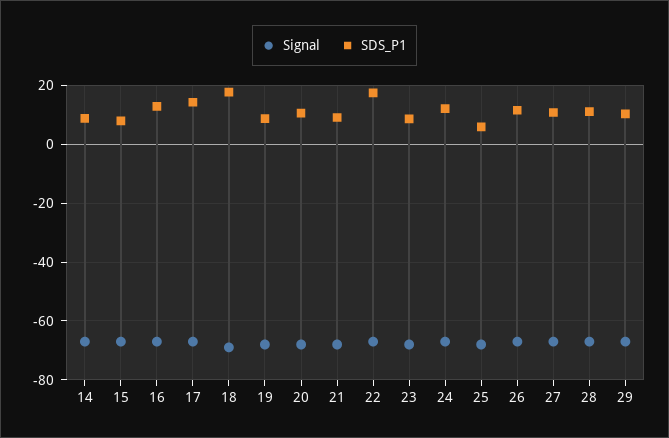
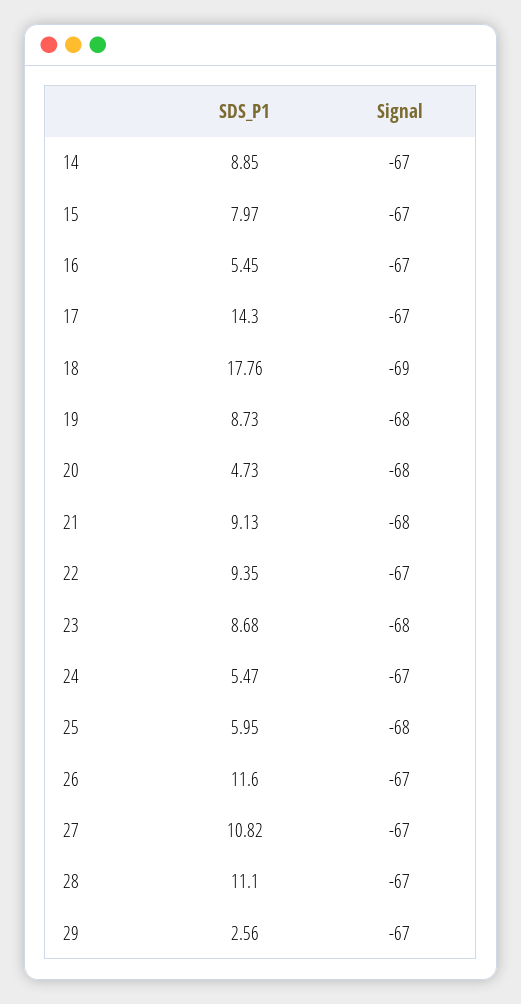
  {
    "Signal": {
      "14": -67,
      "15": -67,
      "16": -67,
      "17": -67,
      "18": -69,
      "19": -68,
      "20": -68,
      "21": -68,
      "22": -67,
      "23": -68,
      "24": -67,
      "25": -68,
      "26": -67,
      "27": -67,
      "28": -67,
      "29": -67
    },
    "SDS_P1": {
      "14": 8.85,
      "15": 7.97,
-     "16": 12.5,
+     "16": 5.45,
      "17": 14.3,
      "18": 17.76,
      "19": 8.73,
-     "20": 10,
+     "20": 4.73,
      "21": 9.13,
-     "22": 17.5,
+     "22": 9.35,
      "23": 8.68,
-     "24": 12.5,
+     "24": 5.47,
      "25": 5.95,
      "26": 11.6,
      "27": 10.82,
      "28": 11.1,
-     "29": 10
+     "29": 2.56
    }
  }

